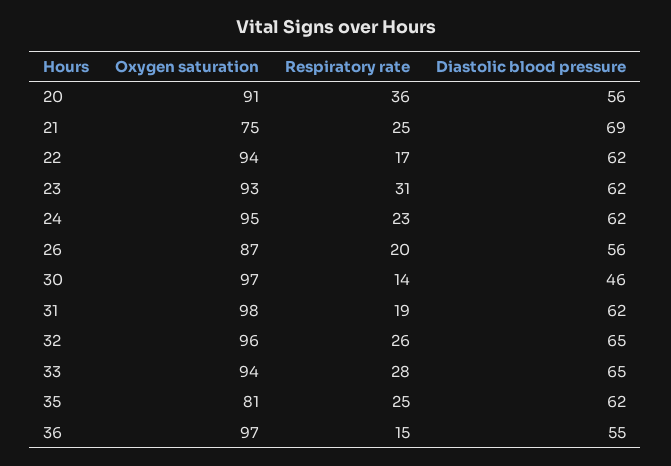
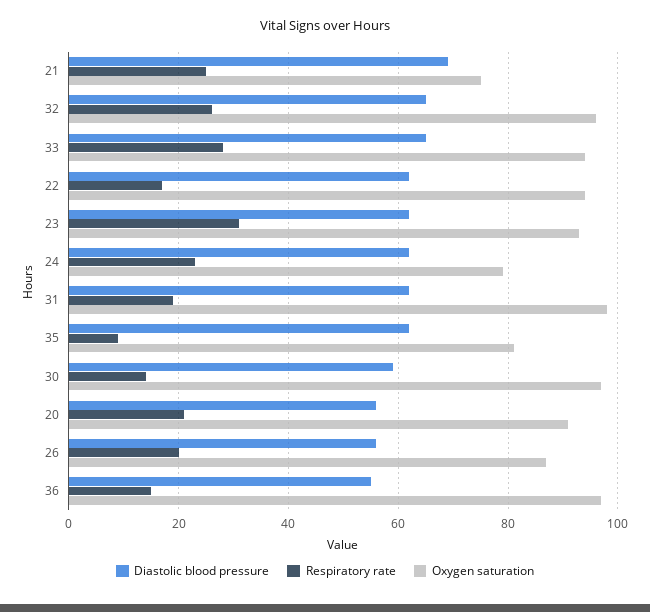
  {
    "Oxygen saturation": {
      "20": 91,
      "21": 75,
      "22": 94,
      "23": 93,
-     "24": 95,
+     "24": 80,
      "26": 87,
      "30": 97,
      "31": 98,
      "32": 96,
      "33": 94,
      "35": 81,
      "36": 97
    },
    "Respiratory rate": {
-     "20": 36,
+     "20": 20,
      "21": 25,
      "22": 17,
      "23": 31,
      "24": 23,
      "26": 20,
      "30": 14,
      "31": 19,
      "32": 26,
      "33": 28,
-     "35": 25,
+     "35": 10,
      "36": 15
    },
    "Diastolic blood pressure": {
      "20": 56,
      "21": 69,
      "22": 62,
      "23": 62,
      "24": 62,
      "26": 56,
-     "30": 46,
+     "30": 60,
      "31": 62,
      "32": 65,
      "33": 65,
      "35": 62,
      "36": 55
    }
  }

